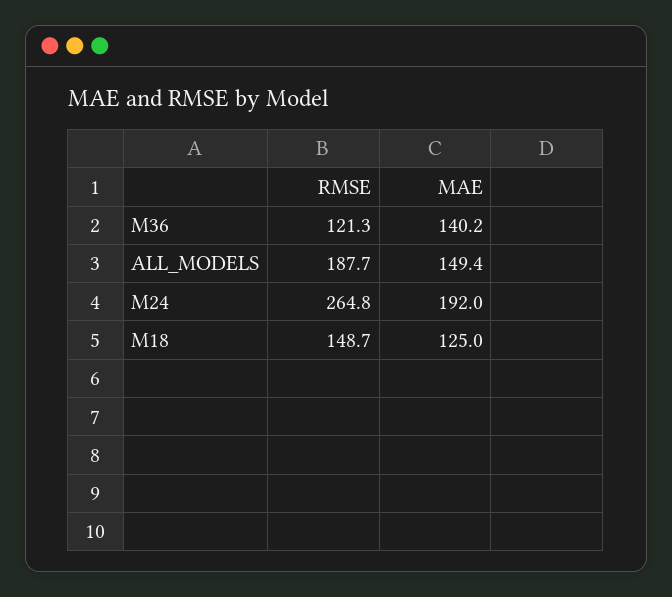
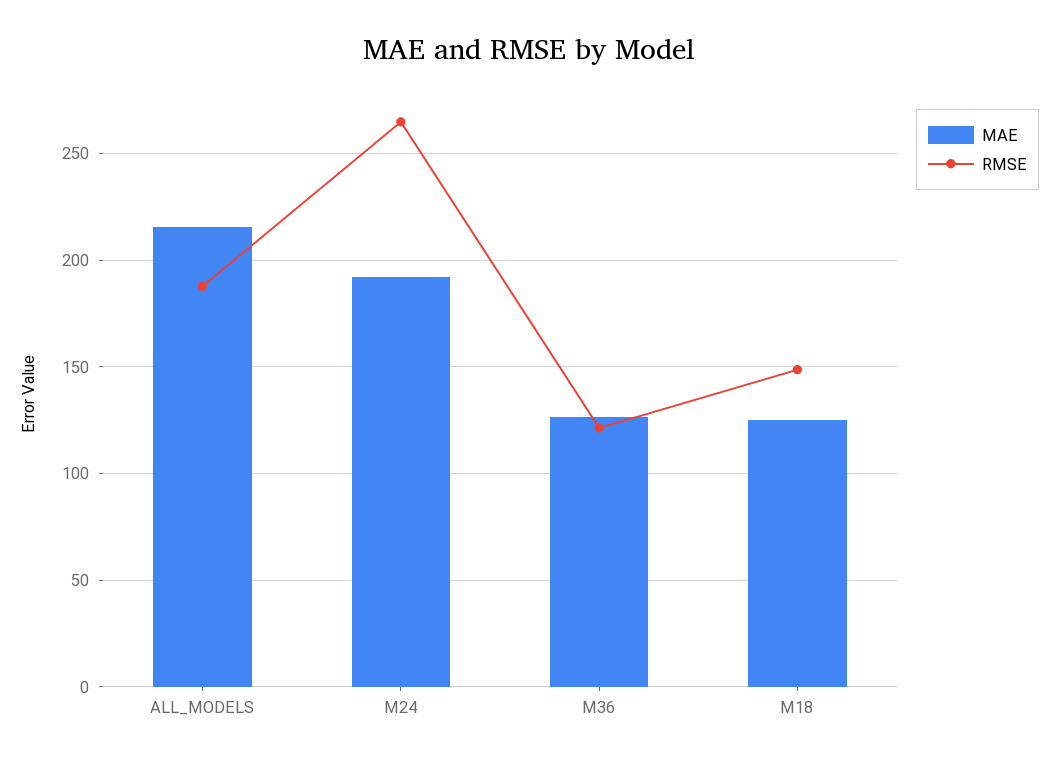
  {
    "RMSE": {
      "M36": 121.3,
      "ALL_MODELS": 187.7,
      "M24": 264.8,
      "M18": 148.7
    },
    "MAE": {
-     "M36": 140.2,
+     "M36": 125,
-     "ALL_MODELS": 149.4,
+     "ALL_MODELS": 215,
      "M24": 192,
      "M18": 125
    }
  }

